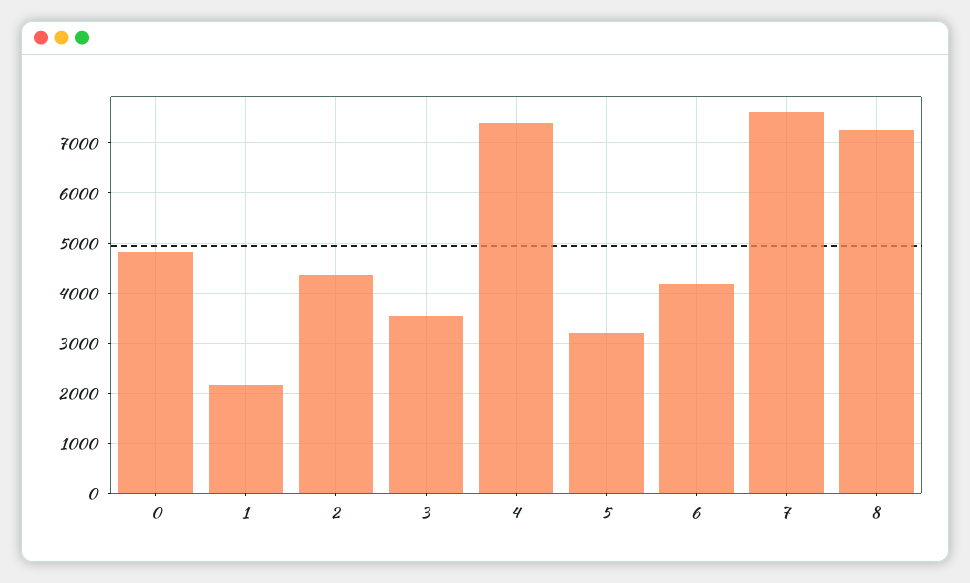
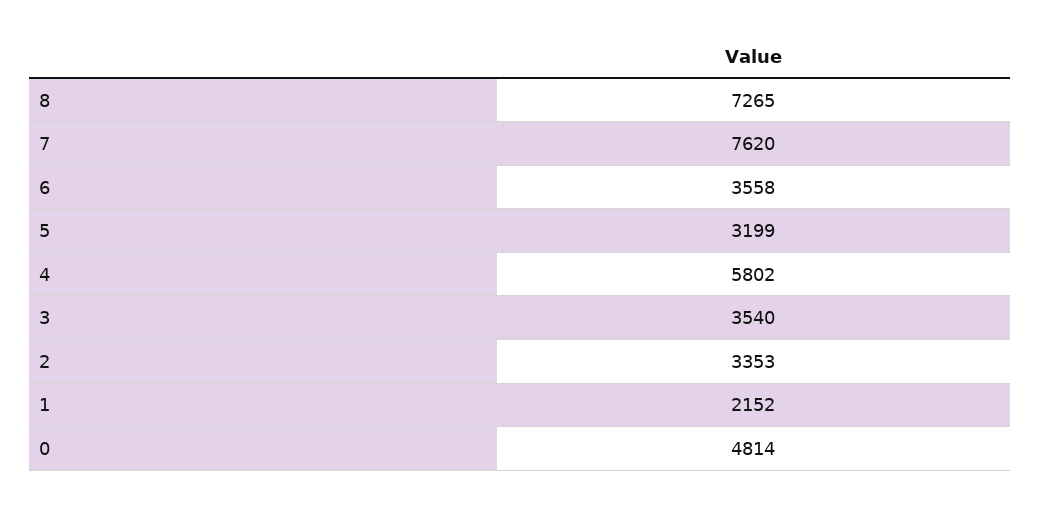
  {
    "0": 4814,
    "1": 2152,
-   "2": 4400,
+   "2": 3353,
    "3": 3540,
-   "4": 7400,
+   "4": 5802,
    "5": 3199,
-   "6": 4200,
+   "6": 3558,
    "7": 7620,
    "8": 7265
  }

